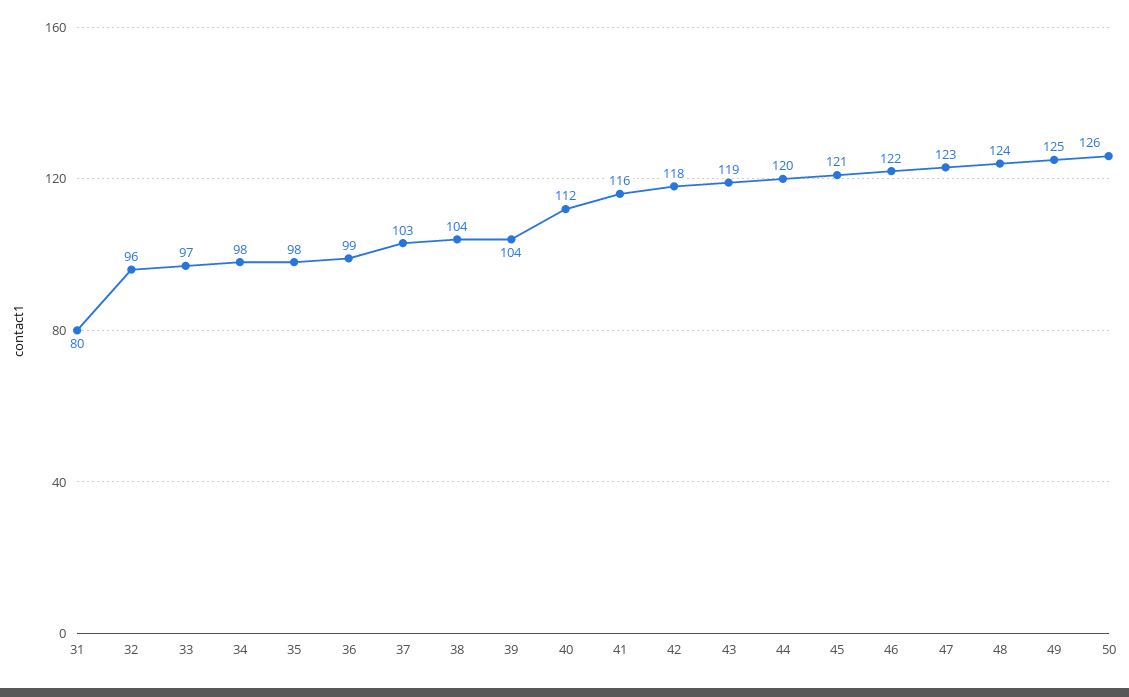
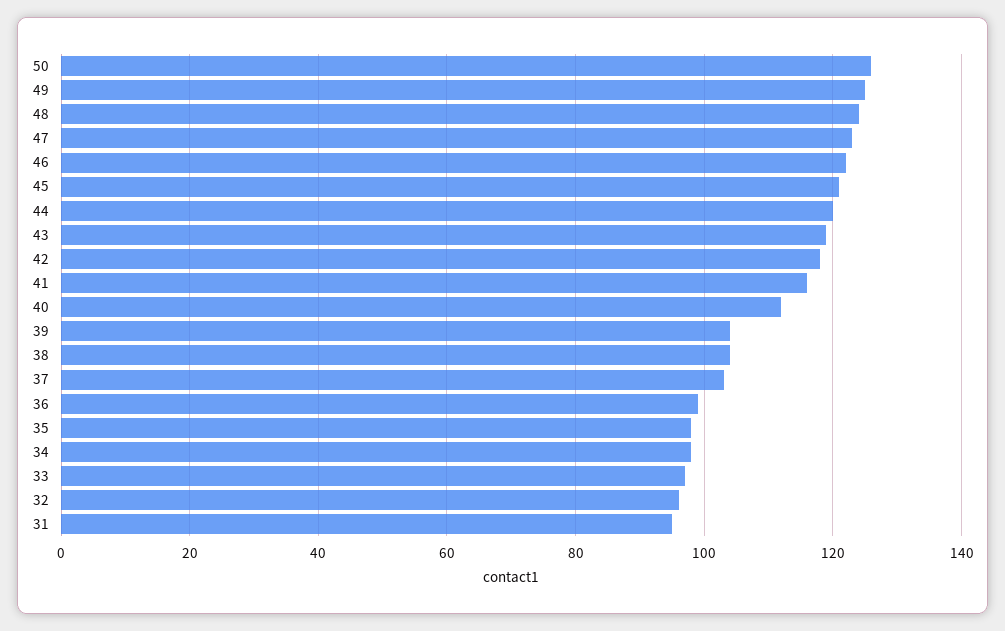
  {
-   "31": 80,
+   "31": 95,
    "32": 96,
    "33": 97,
    "34": 98,
    "35": 98,
    "36": 99,
    "37": 103,
    "38": 104,
    "39": 104,
    "40": 112,
    "41": 116,
    "42": 118,
    "43": 119,
    "44": 120,
    "45": 121,
    "46": 122,
    "47": 123,
    "48": 124,
    "49": 125,
    "50": 126
  }

